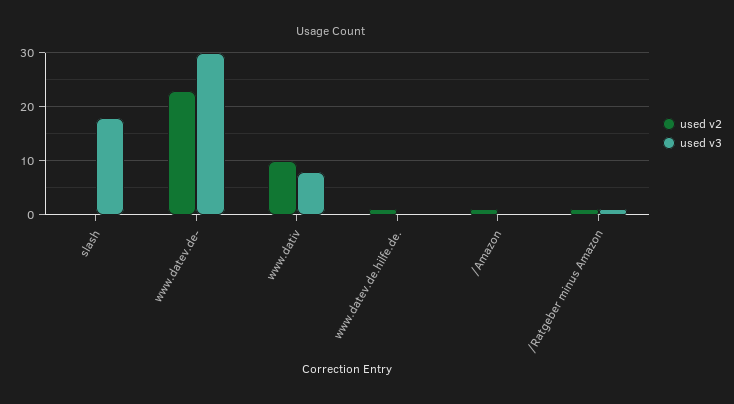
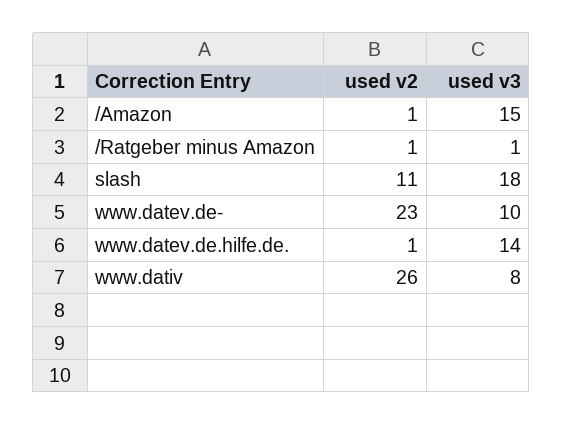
  {
    "used v2": {
-     "slash": 0,
+     "slash": 11,
      "www.datev.de-": 23,
-     "www.dativ": 10,
+     "www.dativ": 26,
      "www.datev.de.hilfe.de.": 1,
      "/Amazon": 1,
      "/Ratgeber minus Amazon": 1
    },
    "used v3": {
      "slash": 18,
-     "www.datev.de-": 30,
+     "www.datev.de-": 10,
      "www.dativ": 8,
-     "www.datev.de.hilfe.de.": 0,
+     "www.datev.de.hilfe.de.": 14,
-     "/Amazon": 0,
+     "/Amazon": 15,
      "/Ratgeber minus Amazon": 1
    }
  }

